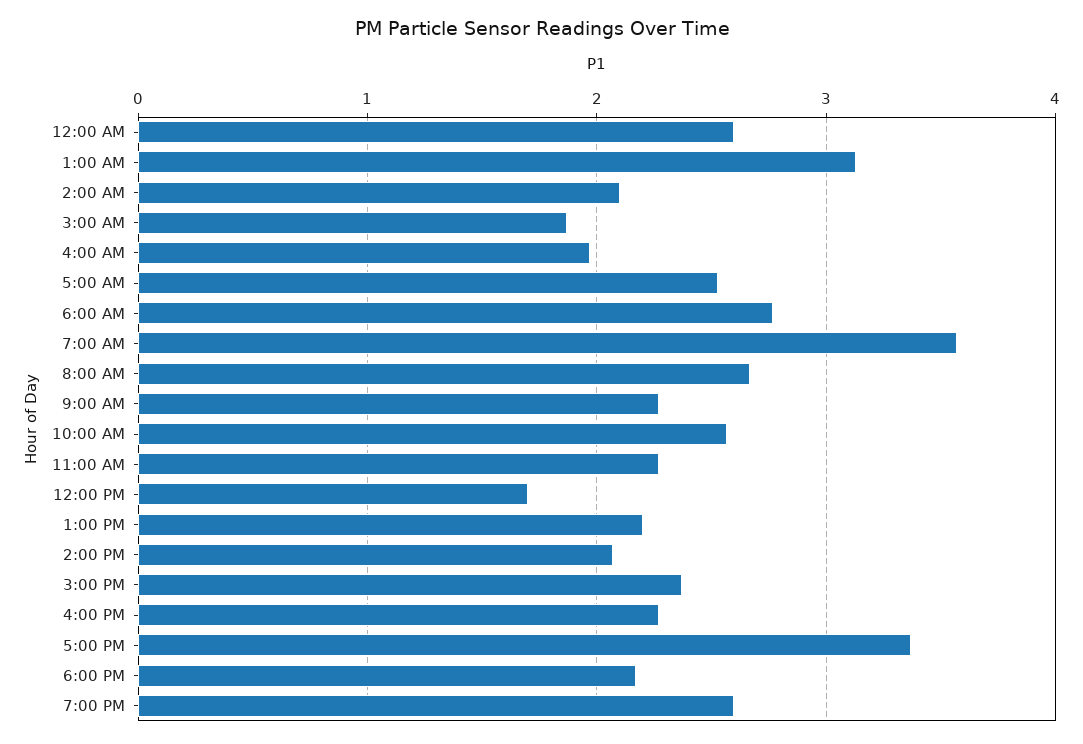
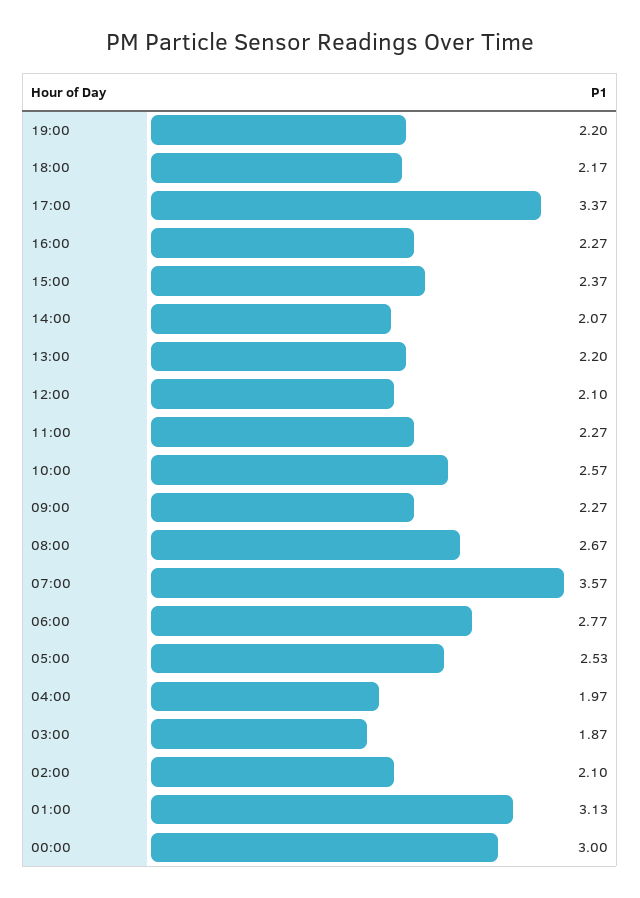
  {
-   "12:00 AM": 2.6,
+   "12:00 AM": 3,
    "1:00 AM": 3.13,
    "2:00 AM": 2.1,
    "3:00 AM": 1.87,
    "4:00 AM": 1.97,
    "5:00 AM": 2.53,
    "6:00 AM": 2.77,
    "7:00 AM": 3.57,
    "8:00 AM": 2.67,
    "9:00 AM": 2.27,
    "10:00 AM": 2.57,
    "11:00 AM": 2.27,
-   "12:00 PM": 1.7,
+   "12:00 PM": 2.1,
    "1:00 PM": 2.2,
    "2:00 PM": 2.07,
    "3:00 PM": 2.37,
    "4:00 PM": 2.27,
    "5:00 PM": 3.37,
    "6:00 PM": 2.17,
-   "7:00 PM": 2.6
+   "7:00 PM": 2.2
  }

